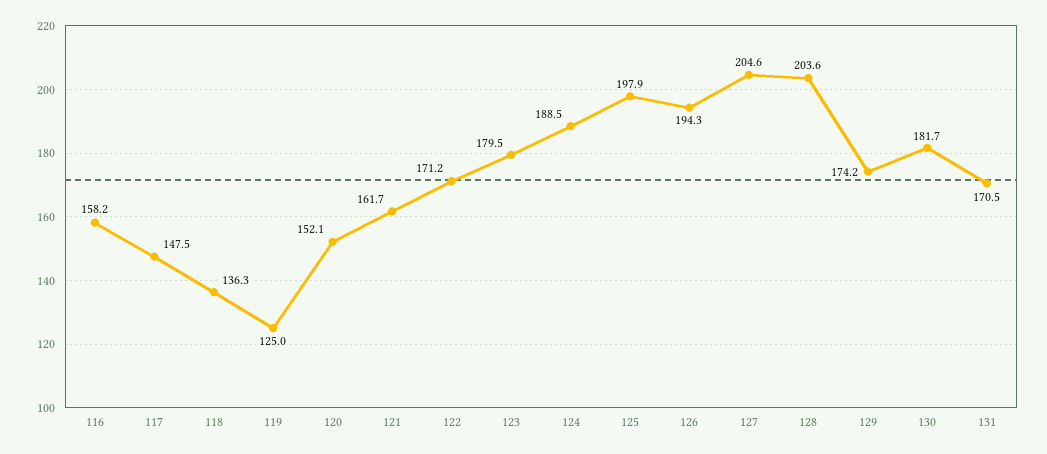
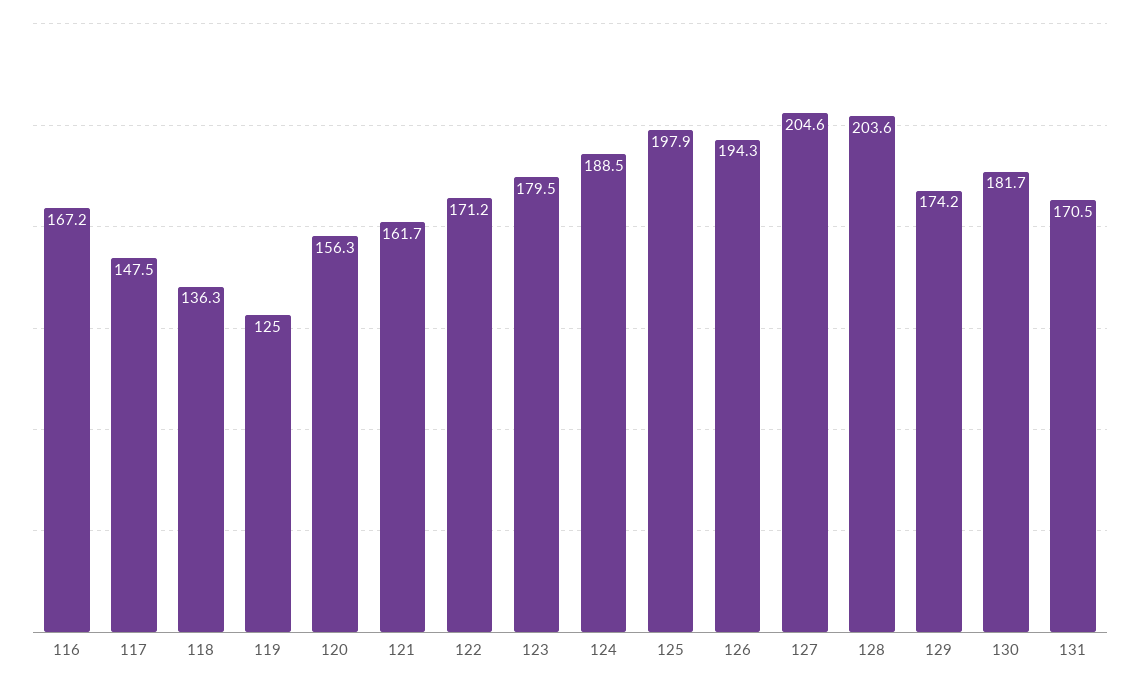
  {
-   "116": 158.2,
+   "116": 167.2,
    "117": 147.5,
    "118": 136.3,
    "119": 125,
-   "120": 152.1,
+   "120": 156.3,
    "121": 161.7,
    "122": 171.2,
    "123": 179.5,
    "124": 188.5,
    "125": 197.9,
    "126": 194.3,
    "127": 204.6,
    "128": 203.6,
    "129": 174.2,
    "130": 181.7,
    "131": 170.5
  }

